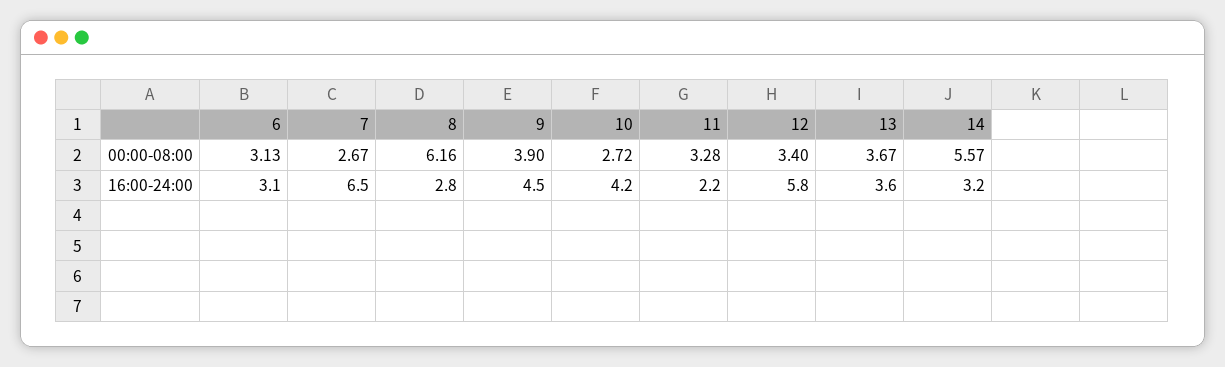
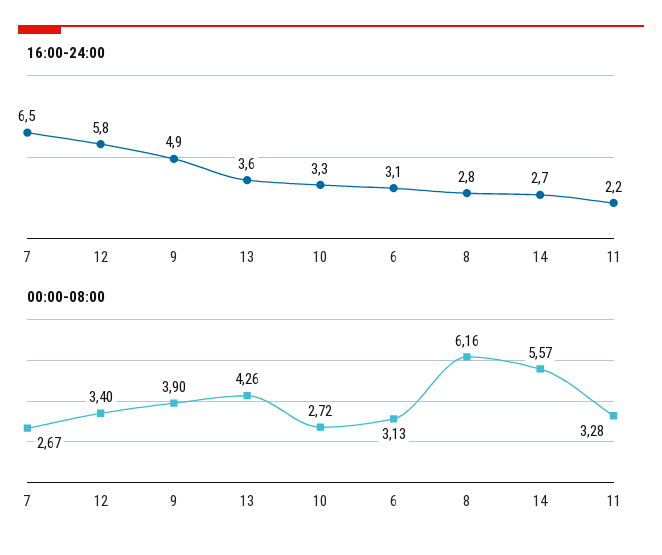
  {
    "00:00-08:00": {
      "6": 3.13,
      "7": 2.67,
      "8": 6.16,
      "9": 3.9,
      "10": 2.72,
      "11": 3.28,
      "12": 3.4,
-     "13": 3.67,
+     "13": 4.26,
      "14": 5.57
    },
    "16:00-24:00": {
      "6": 3.1,
      "7": 6.5,
      "8": 2.8,
-     "9": 4.5,
+     "9": 4.9,
-     "10": 4.2,
+     "10": 3.3,
      "11": 2.2,
      "12": 5.8,
      "13": 3.6,
-     "14": 3.2
+     "14": 2.7
    }
  }

